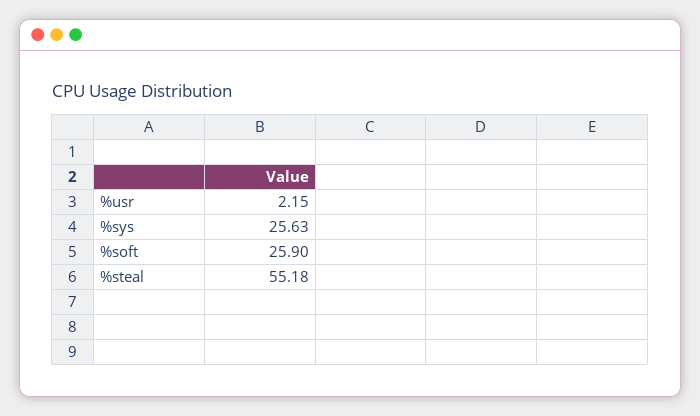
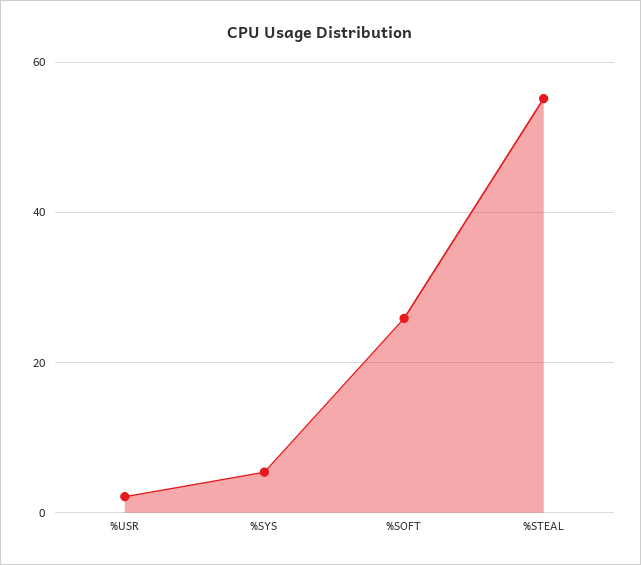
  {
    "%usr": 2.15,
-   "%sys": 25.63,
+   "%sys": 6,
    "%soft": 25.9,
    "%steal": 55.18
  }

